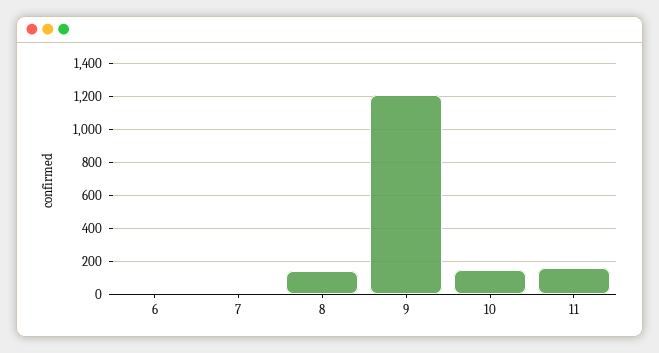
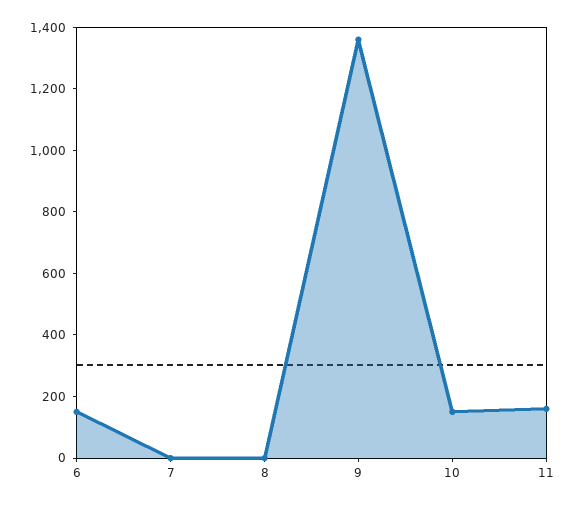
  {
-   "6": 0,
+   "6": 150,
    "7": 0,
-   "8": 150,
+   "8": 0,
-   "9": 1200,
+   "9": 1350,
    "10": 150,
    "11": 150
  }

